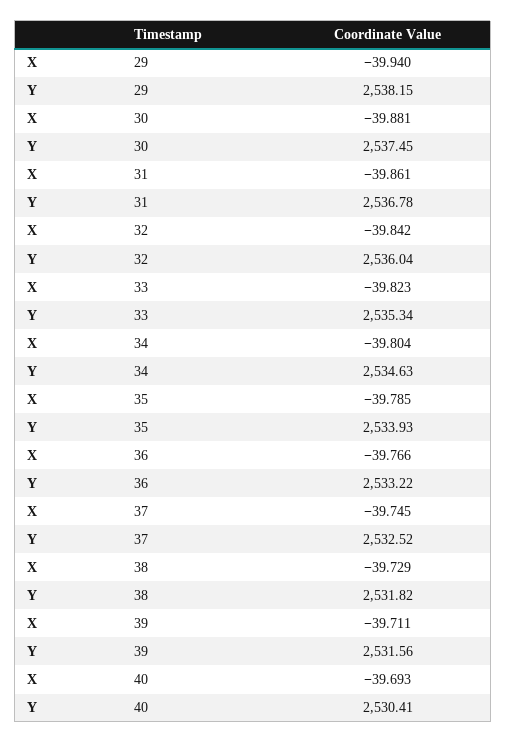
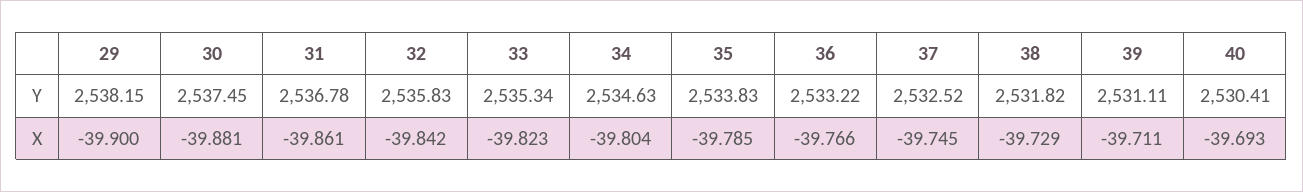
  {
    "X": {
-     "29": -39.94,
+     "29": -39.9,
      "30": -39.881,
      "31": -39.861,
      "32": -39.842,
      "33": -39.823,
      "34": -39.804,
      "35": -39.785,
      "36": -39.766,
      "37": -39.745,
      "38": -39.729,
      "39": -39.711,
      "40": -39.693
    },
    "Y": {
      "29": 2538.15,
      "30": 2537.45,
      "31": 2536.78,
-     "32": 2536.04,
+     "32": 2535.83,
      "33": 2535.34,
      "34": 2534.63,
-     "35": 2533.93,
+     "35": 2533.83,
      "36": 2533.22,
      "37": 2532.52,
      "38": 2531.82,
-     "39": 2531.56,
+     "39": 2531.11,
      "40": 2530.41
    }
  }

